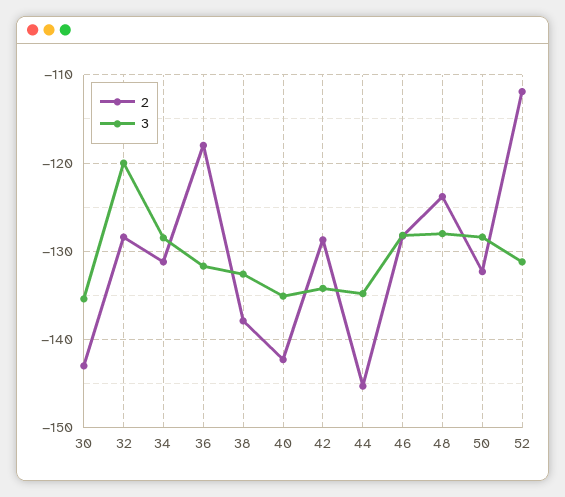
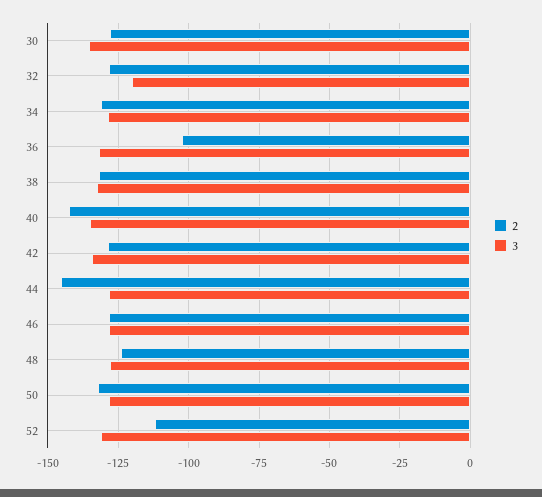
  {
    "2": {
-     "30": -143,
+     "30": -127.5,
      "32": -128,
      "34": -131,
-     "36": -118,
+     "36": -102.5,
-     "38": -138,
+     "38": -132.5,
      "40": -142,
      "42": -129,
      "44": -145,
      "46": -128,
      "48": -124,
      "50": -132,
      "52": -112
    },
    "3": {
      "30": -135,
      "32": -120,
      "34": -129,
      "36": -132,
      "38": -133,
      "40": -135,
      "42": -134,
-     "44": -135,
+     "44": -127.5,
      "46": -128,
      "48": -128,
      "50": -128,
      "52": -131
    }
  }

